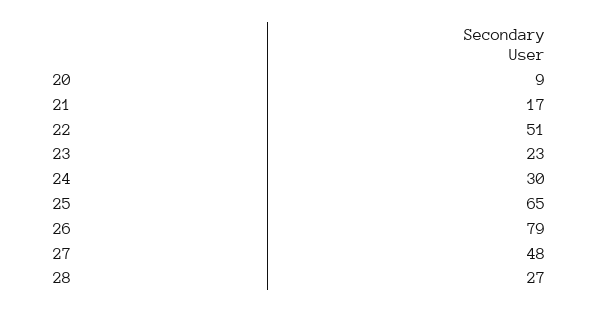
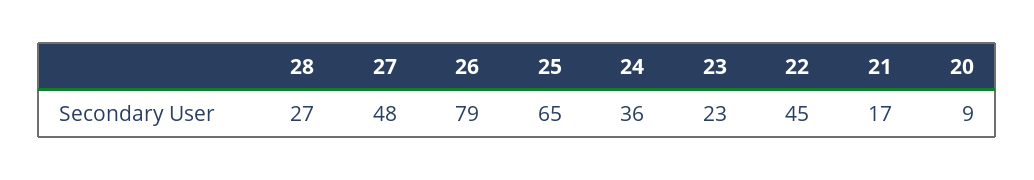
  {
    "20": 9,
    "21": 17,
-   "22": 51,
+   "22": 45,
    "23": 23,
-   "24": 30,
+   "24": 36,
    "25": 65,
    "26": 79,
    "27": 48,
    "28": 27
  }

